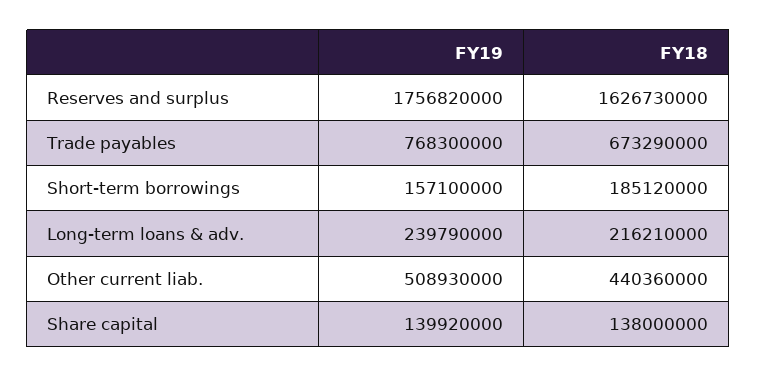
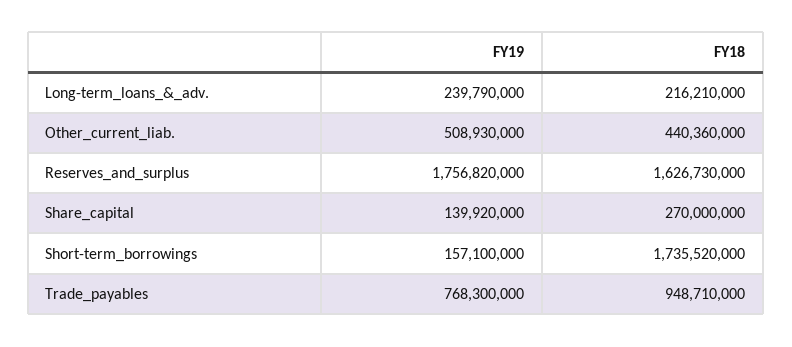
  {
    "FY19": {
      "Reserves and surplus": 1756820000,
      "Trade payables": 768300000,
      "Short-term borrowings": 157100000,
      "Long-term loans & adv.": 239790000,
      "Other current liab.": 508930000,
      "Share capital": 139920000
    },
    "FY18": {
      "Reserves and surplus": 1626730000,
-     "Trade payables": 673290000,
+     "Trade payables": 948710000,
-     "Short-term borrowings": 185120000,
+     "Short-term borrowings": 1735520000,
      "Long-term loans & adv.": 216210000,
      "Other current liab.": 440360000,
-     "Share capital": 138000000
+     "Share capital": 270000000
    }
  }

